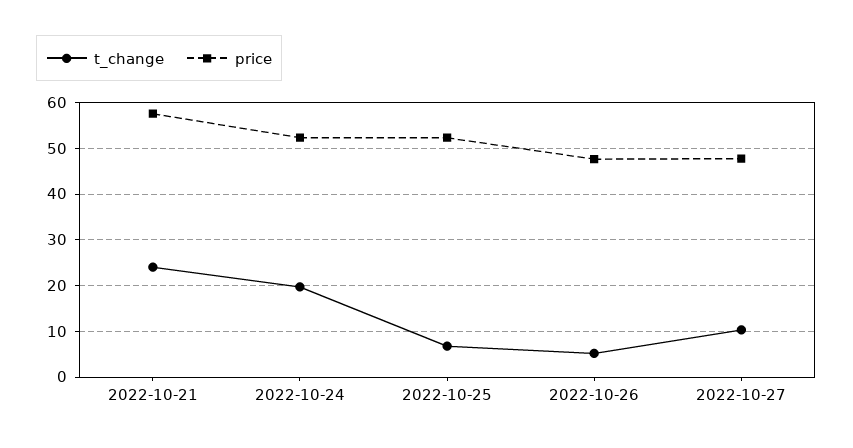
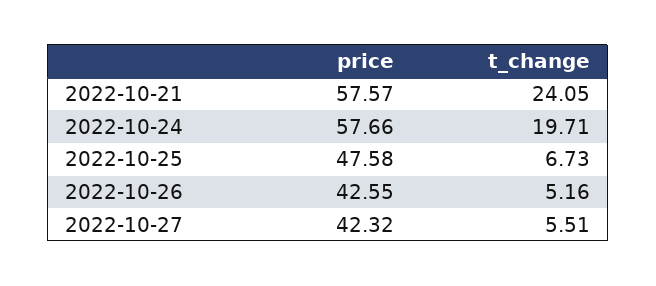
  {
    "t_change": {
      "2022-10-21": 24.05,
      "2022-10-24": 19.71,
      "2022-10-25": 6.73,
      "2022-10-26": 5.16,
-     "2022-10-27": 10
+     "2022-10-27": 5.51
    },
    "price": {
      "2022-10-21": 57.57,
-     "2022-10-24": 52,
+     "2022-10-24": 57.66,
-     "2022-10-25": 52,
+     "2022-10-25": 47.58,
-     "2022-10-26": 48,
+     "2022-10-26": 42.55,
-     "2022-10-27": 48
+     "2022-10-27": 42.32
    }
  }

